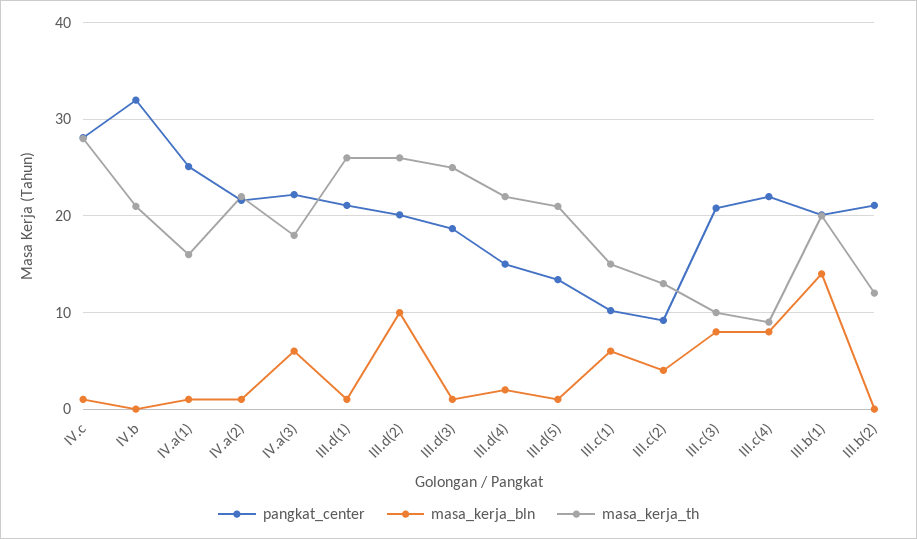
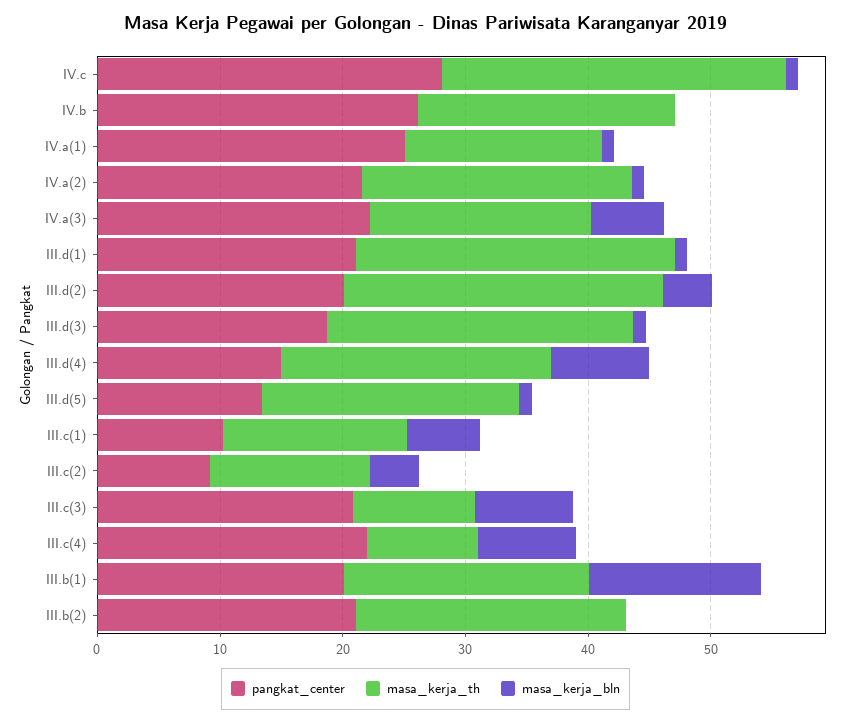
  {
    "pangkat_center": {
      "IV.c": 28,
-     "IV.b": 32,
+     "IV.b": 26,
      "IV.a(1)": 25,
      "IV.a(2)": 22,
      "IV.a(3)": 22,
      "III.d(1)": 21,
      "III.d(2)": 20,
      "III.d(3)": 19,
      "III.d(4)": 15,
      "III.d(5)": 13,
      "III.c(1)": 10,
      "III.c(2)": 9,
      "III.c(3)": 21,
      "III.c(4)": 22,
      "III.b(1)": 20,
      "III.b(2)": 21
    },
    "masa_kerja_bln": {
      "IV.c": 1,
      "IV.b": 0,
      "IV.a(1)": 1,
      "IV.a(2)": 1,
      "IV.a(3)": 6,
      "III.d(1)": 1,
-     "III.d(2)": 10,
+     "III.d(2)": 4,
      "III.d(3)": 1,
-     "III.d(4)": 2,
+     "III.d(4)": 8,
      "III.d(5)": 1,
      "III.c(1)": 6,
      "III.c(2)": 4,
      "III.c(3)": 8,
      "III.c(4)": 8,
      "III.b(1)": 14,
      "III.b(2)": 0
    },
    "masa_kerja_th": {
      "IV.c": 28,
      "IV.b": 21,
      "IV.a(1)": 16,
      "IV.a(2)": 22,
      "IV.a(3)": 18,
      "III.d(1)": 26,
      "III.d(2)": 26,
      "III.d(3)": 25,
      "III.d(4)": 22,
      "III.d(5)": 21,
      "III.c(1)": 15,
      "III.c(2)": 13,
      "III.c(3)": 10,
      "III.c(4)": 9,
      "III.b(1)": 20,
-     "III.b(2)": 12
+     "III.b(2)": 22
    }
  }

